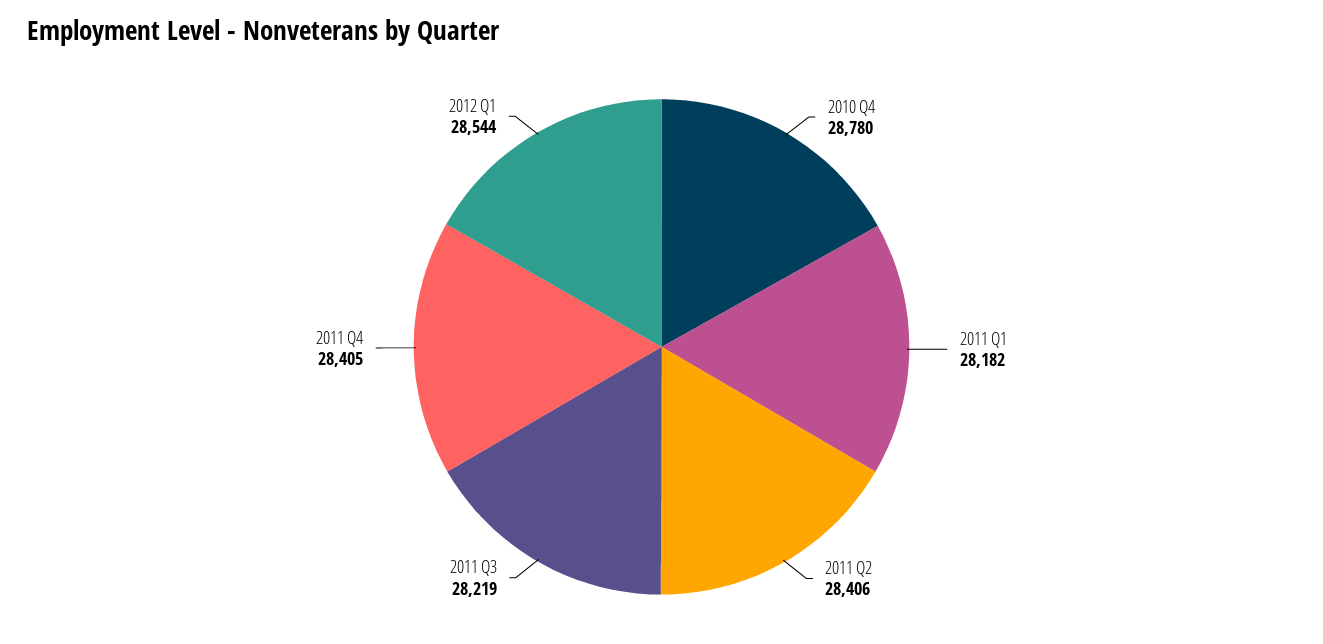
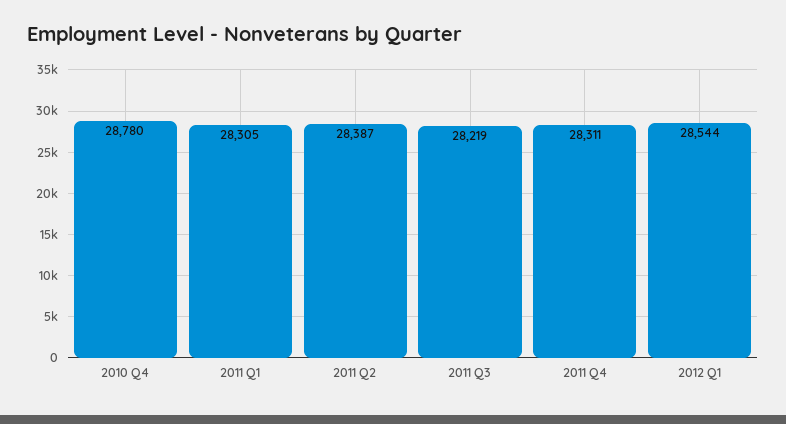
  {
    "2010 Q4": 28780,
-   "2011 Q1": 28182,
+   "2011 Q1": 28305,
-   "2011 Q2": 28406,
+   "2011 Q2": 28387,
    "2011 Q3": 28219,
-   "2011 Q4": 28405,
+   "2011 Q4": 28311,
    "2012 Q1": 28544
  }

